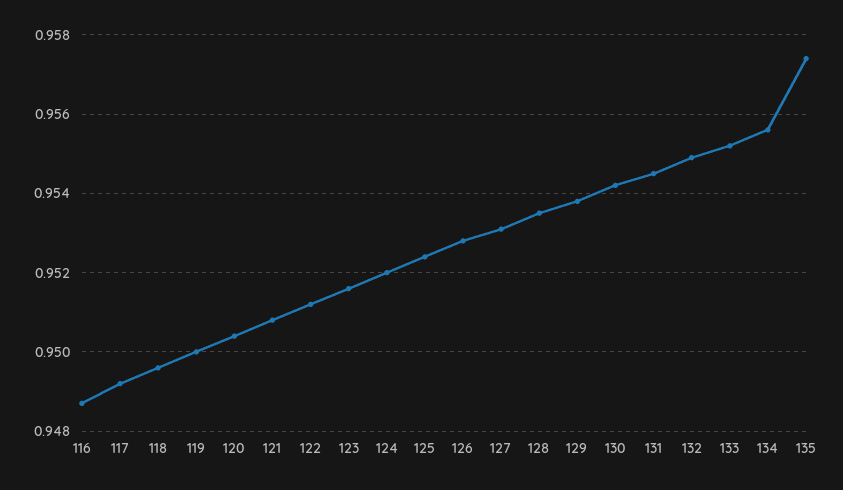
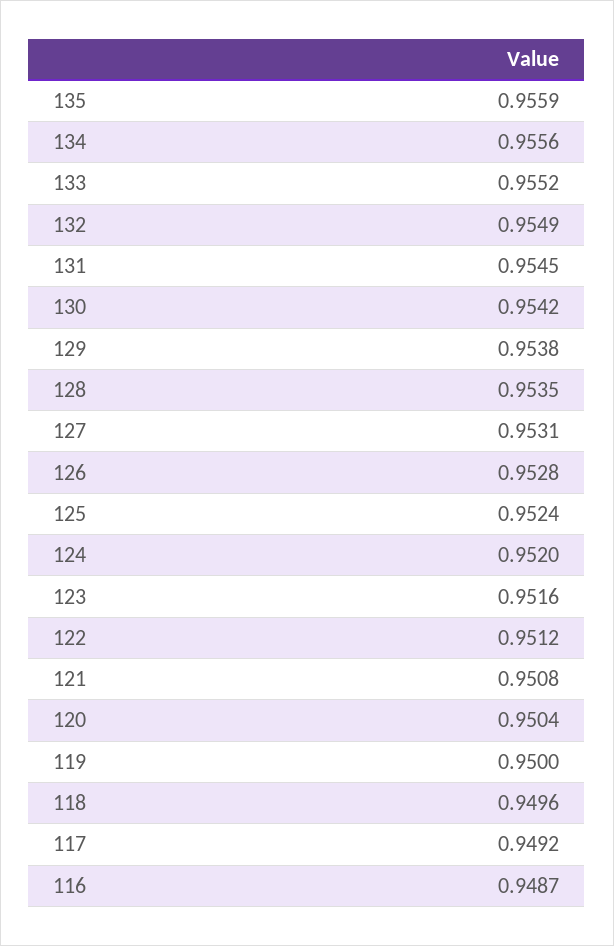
  {
    "116": 0.9487,
    "117": 0.9492,
    "118": 0.9496,
    "119": 0.95,
    "120": 0.9504,
    "121": 0.9508,
    "122": 0.9512,
    "123": 0.9516,
    "124": 0.952,
    "125": 0.9524,
    "126": 0.9528,
    "127": 0.9531,
    "128": 0.9535,
    "129": 0.9538,
    "130": 0.9542,
    "131": 0.9545,
    "132": 0.9549,
    "133": 0.9552,
    "134": 0.9556,
-   "135": 0.9575
+   "135": 0.9559
  }

